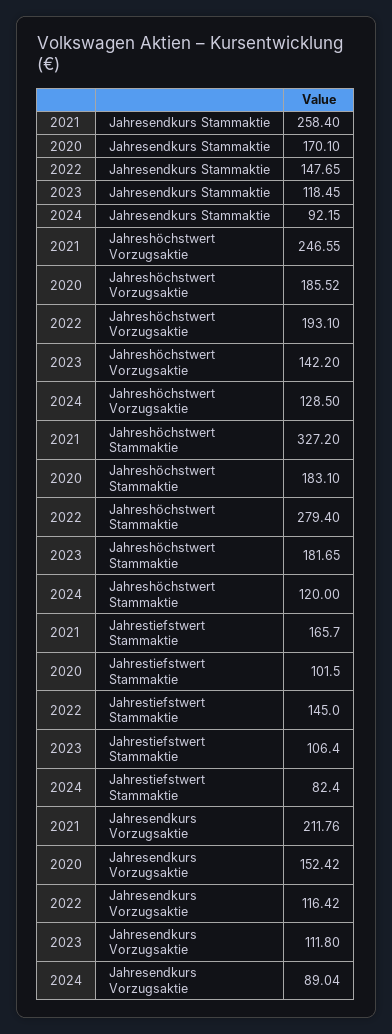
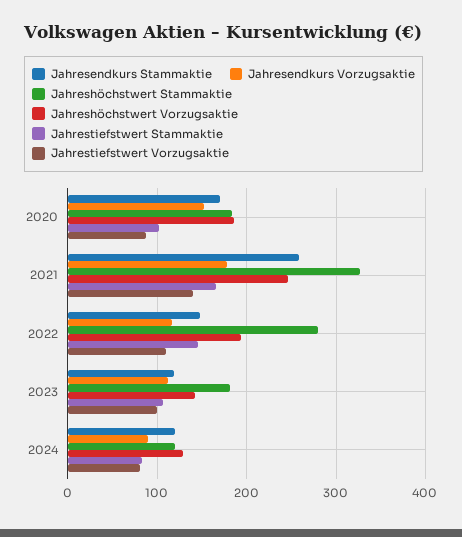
  {
    "Jahresendkurs Stammaktie": {
      "2021": 258.4,
      "2020": 170.1,
      "2022": 147.65,
      "2023": 118.45,
-     "2024": 92.15
+     "2024": 120
    },
    "Jahreshöchstwert Vorzugsaktie": {
      "2021": 246.55,
      "2020": 185.52,
      "2022": 193.1,
      "2023": 142.2,
      "2024": 128.5
    },
    "Jahreshöchstwert Stammaktie": {
      "2021": 327.2,
      "2020": 183.1,
      "2022": 279.4,
      "2023": 181.65,
      "2024": 120
    },
    "Jahrestiefstwert Stammaktie": {
      "2021": 165.7,
      "2020": 101.5,
      "2022": 145,
      "2023": 106.4,
      "2024": 82.4
    },
    "Jahresendkurs Vorzugsaktie": {
-     "2021": 211.76,
+     "2021": 180,
      "2020": 152.42,
      "2022": 116.42,
      "2023": 111.8,
      "2024": 89.04
-   }
+   },
+   "Jahrestiefstwert Vorzugsaktie": {
+     "2020": 90,
+     "2021": 140,
+     "2022": 110,
+     "2023": 100,
+     "2024": 80
+   }
  }

